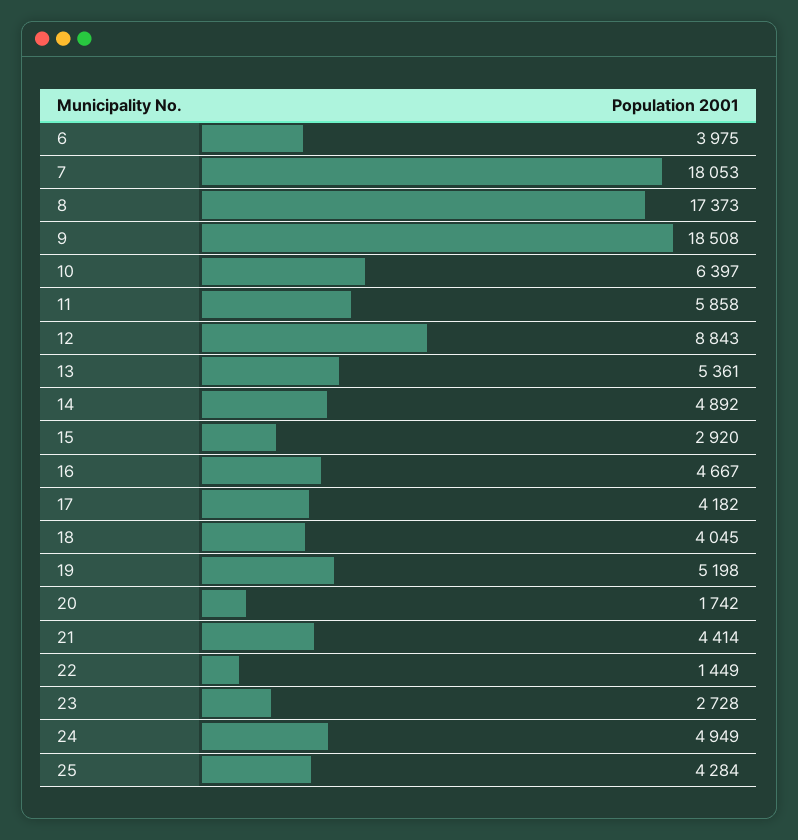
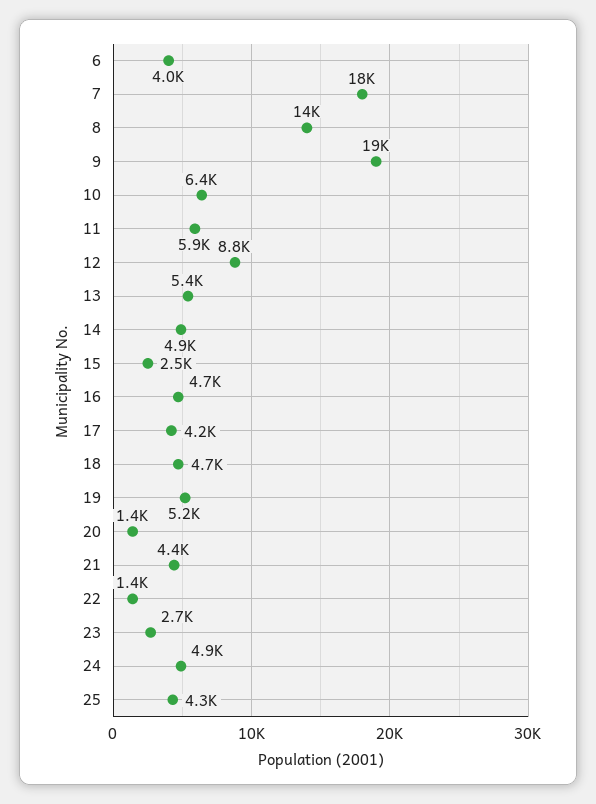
  {
    "6": 3975,
    "7": 18053,
-   "8": 17373,
+   "8": 14000,
    "9": 18508,
    "10": 6397,
    "11": 5858,
    "12": 8843,
    "13": 5361,
    "14": 4892,
-   "15": 2920,
+   "15": 2500,
    "16": 4667,
    "17": 4182,
-   "18": 4045,
+   "18": 4700,
    "19": 5198,
-   "20": 1742,
+   "20": 1400,
    "21": 4414,
    "22": 1449,
    "23": 2728,
    "24": 4949,
    "25": 4284
  }

